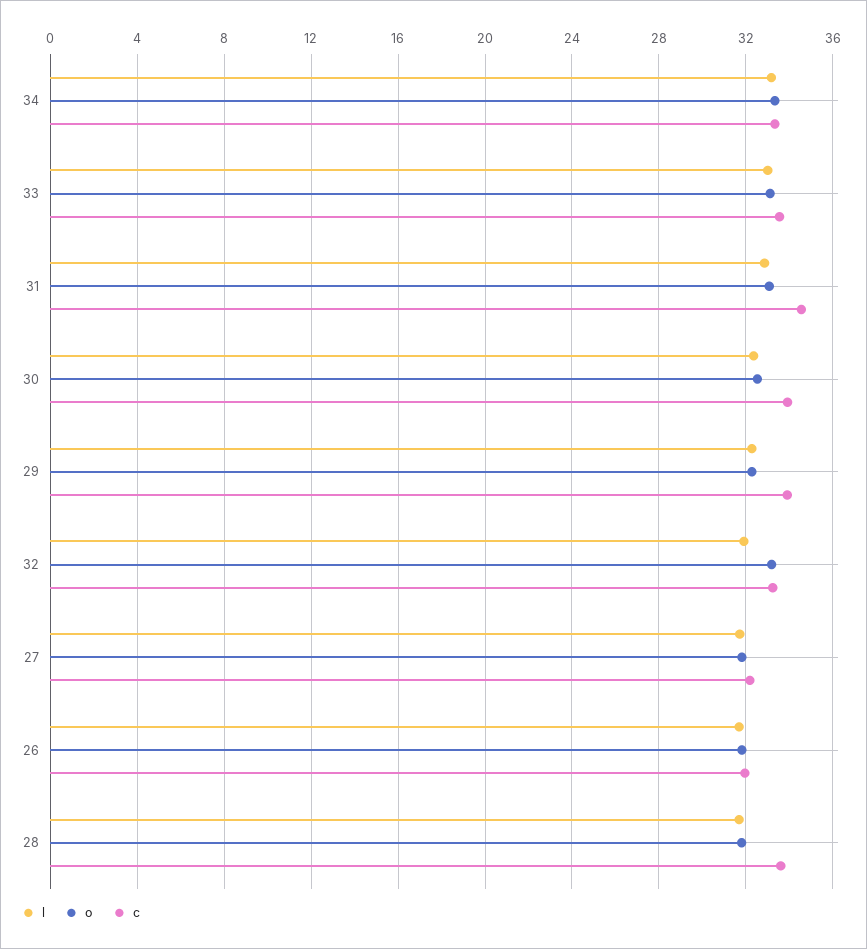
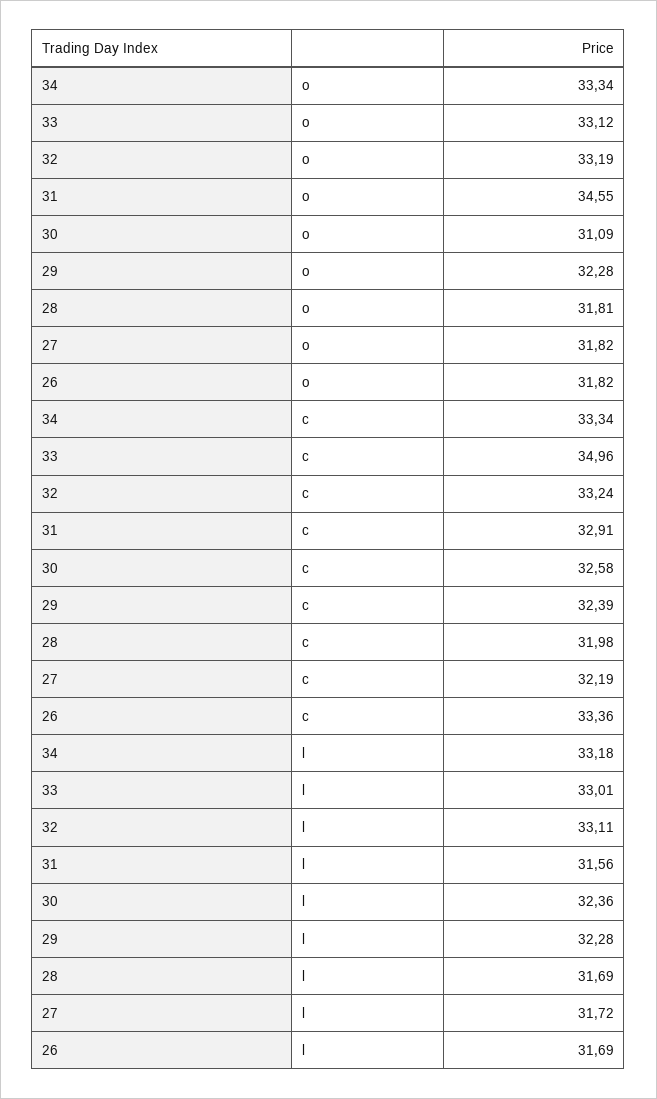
  {
    "l": {
      "34": 33.18,
      "33": 33.01,
-     "31": 33,
+     "31": 31.56,
      "30": 32.36,
      "29": 32.28,
-     "32": 32,
+     "32": 33.11,
      "27": 31.72,
      "26": 31.69,
      "28": 31.69
    },
    "o": {
      "34": 33.34,
      "33": 33.12,
-     "31": 33,
+     "31": 34.55,
-     "30": 32.5,
+     "30": 31.09,
      "29": 32.28,
      "32": 33.19,
      "27": 31.82,
      "26": 31.82,
      "28": 31.81
    },
    "c": {
      "34": 33.34,
-     "33": 33.5,
+     "33": 34.96,
-     "31": 34.5,
+     "31": 32.91,
-     "30": 34,
+     "30": 32.58,
-     "29": 34,
+     "29": 32.39,
      "32": 33.24,
      "27": 32.19,
-     "26": 32,
+     "26": 33.36,
-     "28": 33.5
+     "28": 31.98
    }
  }

